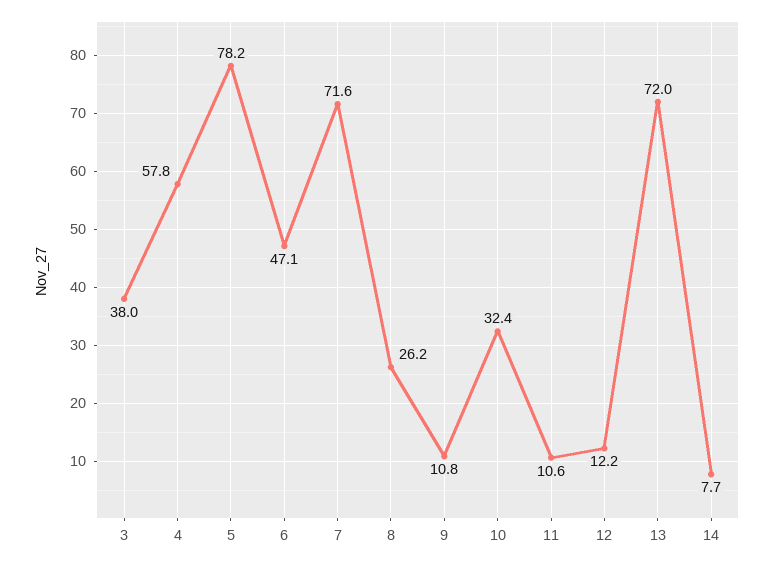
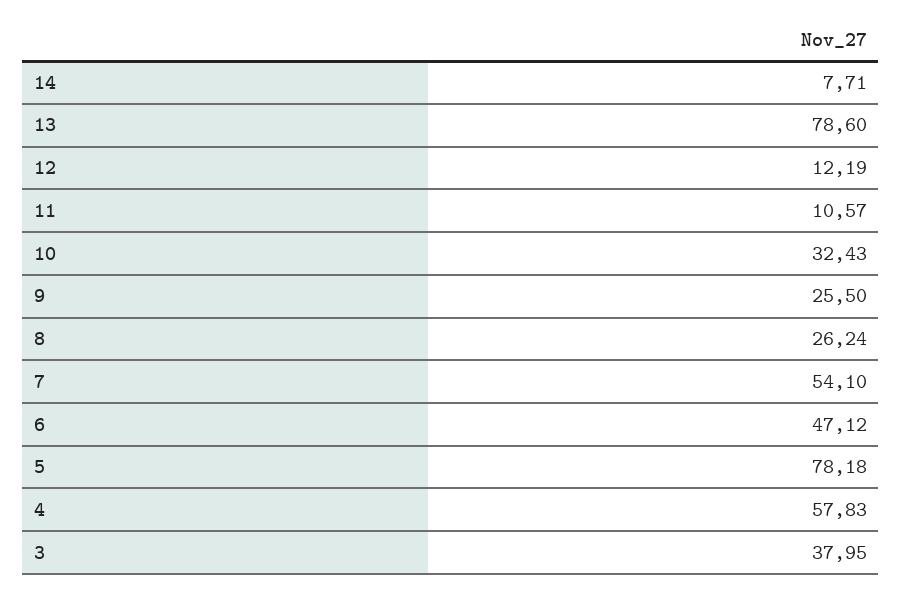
  {
    "3": 37.95,
    "4": 57.83,
    "5": 78.18,
    "6": 47.12,
-   "7": 71.6,
+   "7": 54.1,
    "8": 26.24,
-   "9": 10.8,
+   "9": 25.5,
    "10": 32.43,
    "11": 10.57,
    "12": 12.19,
-   "13": 72,
+   "13": 78.6,
    "14": 7.71
  }

